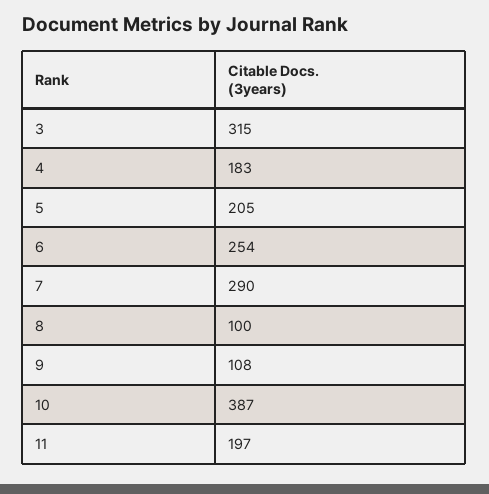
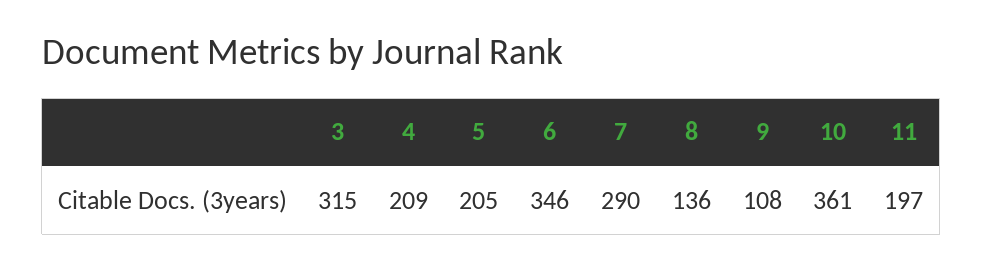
  {
    "3": 315,
-   "4": 183,
+   "4": 209,
    "5": 205,
-   "6": 254,
+   "6": 346,
    "7": 290,
-   "8": 100,
+   "8": 136,
    "9": 108,
-   "10": 387,
+   "10": 361,
    "11": 197
  }

